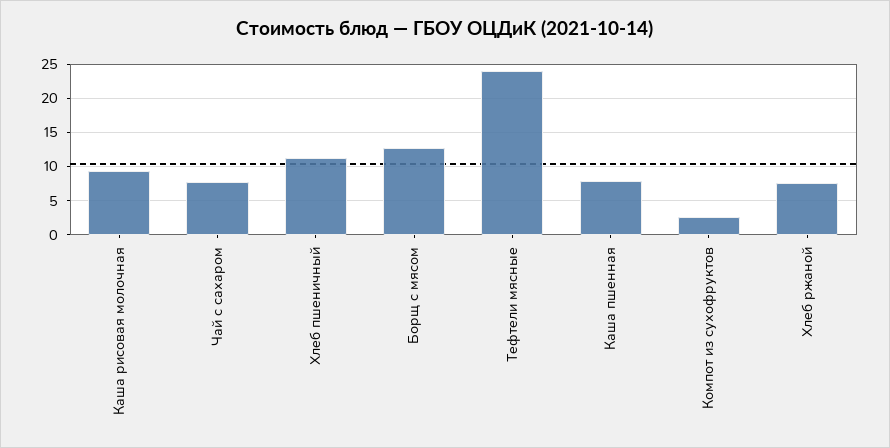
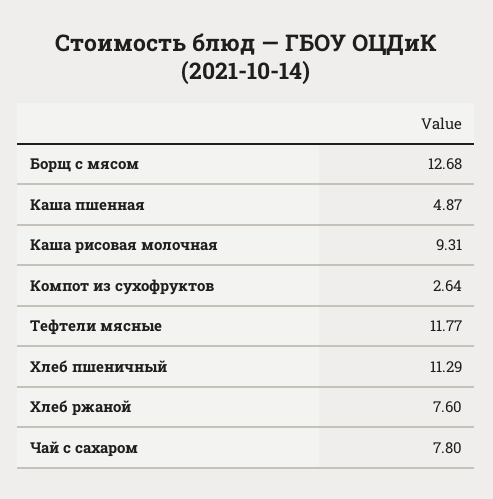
  {
    "Каша рисовая молочная": 9.31,
    "Чай с сахаром": 7.8,
    "Хлеб пшеничный": 11.29,
    "Борщ с мясом": 12.68,
-   "Тефтели мясные": 24,
+   "Тефтели мясные": 11.77,
-   "Каша пшенная": 8,
+   "Каша пшенная": 4.87,
    "Компот из сухофруктов": 2.64,
    "Хлеб ржаной": 7.6
  }

